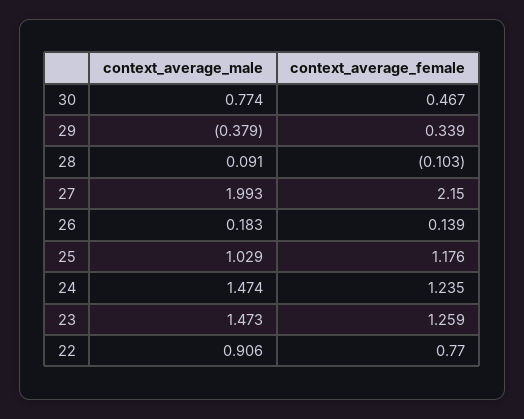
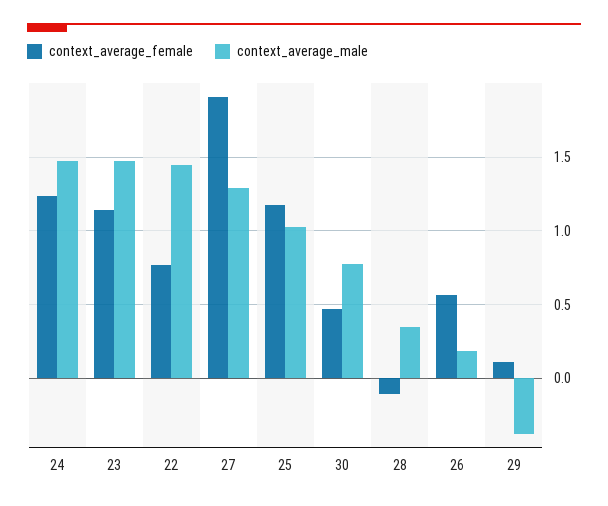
  {
    "context_average_male": {
      "30": 0.774,
      "29": -0.379,
-     "28": 0.091,
+     "28": 0.35,
-     "27": 1.993,
+     "27": 1.3,
      "26": 0.183,
      "25": 1.029,
      "24": 1.474,
      "23": 1.473,
-     "22": 0.906
+     "22": 1.45
    },
    "context_average_female": {
      "30": 0.467,
-     "29": 0.339,
+     "29": 0.1,
      "28": -0.103,
-     "27": 2.15,
+     "27": 1.9,
-     "26": 0.139,
+     "26": 0.55,
      "25": 1.176,
      "24": 1.235,
-     "23": 1.259,
+     "23": 1.15,
      "22": 0.77
    }
  }

